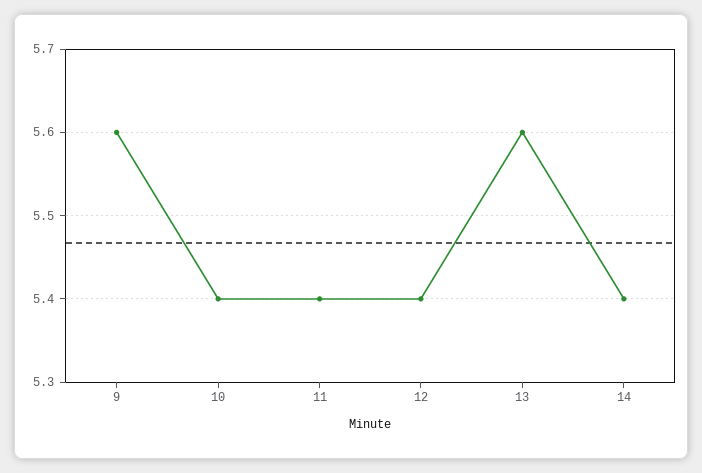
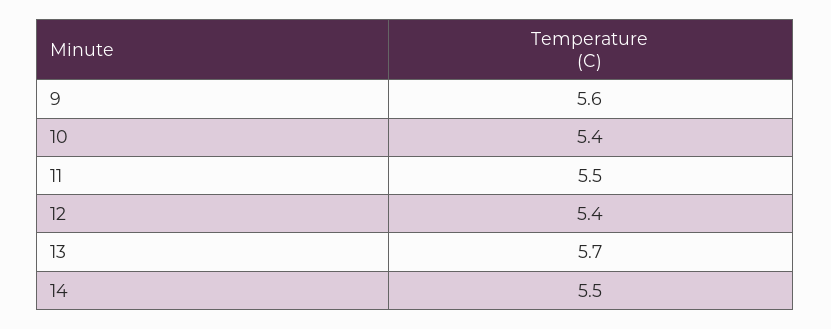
  {
    "9": 5.6,
    "10": 5.4,
-   "11": 5.4,
+   "11": 5.5,
    "12": 5.4,
-   "13": 5.6,
+   "13": 5.7,
-   "14": 5.4
+   "14": 5.5
  }

